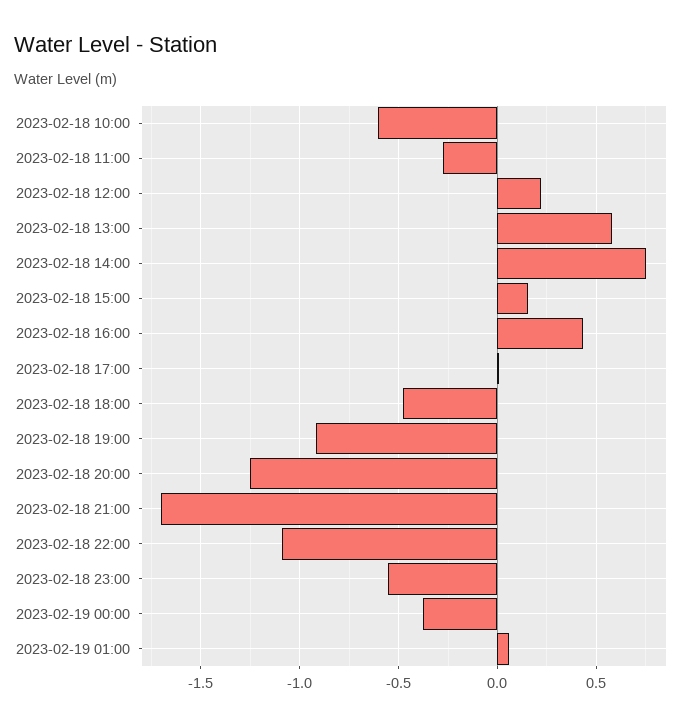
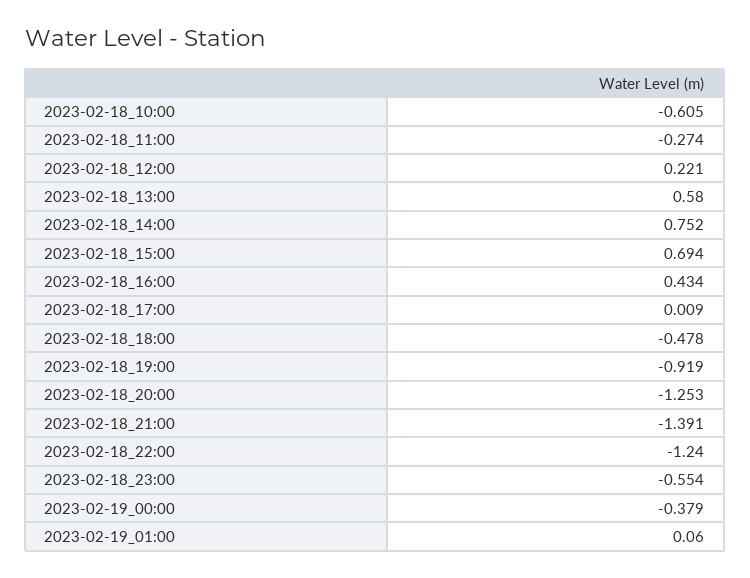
  {
    "2023-02-18 10:00": -0.605,
    "2023-02-18 11:00": -0.274,
    "2023-02-18 12:00": 0.221,
    "2023-02-18 13:00": 0.58,
    "2023-02-18 14:00": 0.752,
-   "2023-02-18 15:00": 0.15,
+   "2023-02-18 15:00": 0.694,
    "2023-02-18 16:00": 0.434,
    "2023-02-18 17:00": 0.009,
    "2023-02-18 18:00": -0.478,
    "2023-02-18 19:00": -0.919,
    "2023-02-18 20:00": -1.253,
-   "2023-02-18 21:00": -1.7,
+   "2023-02-18 21:00": -1.391,
-   "2023-02-18 22:00": -1.1,
+   "2023-02-18 22:00": -1.24,
    "2023-02-18 23:00": -0.554,
    "2023-02-19 00:00": -0.379,
    "2023-02-19 01:00": 0.06
  }

